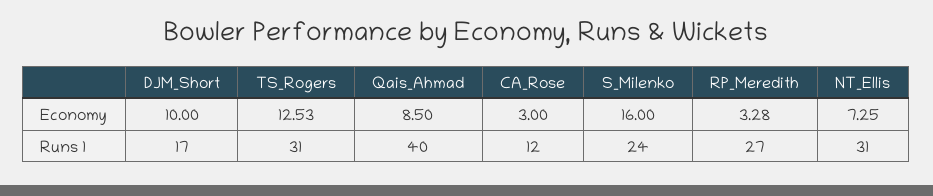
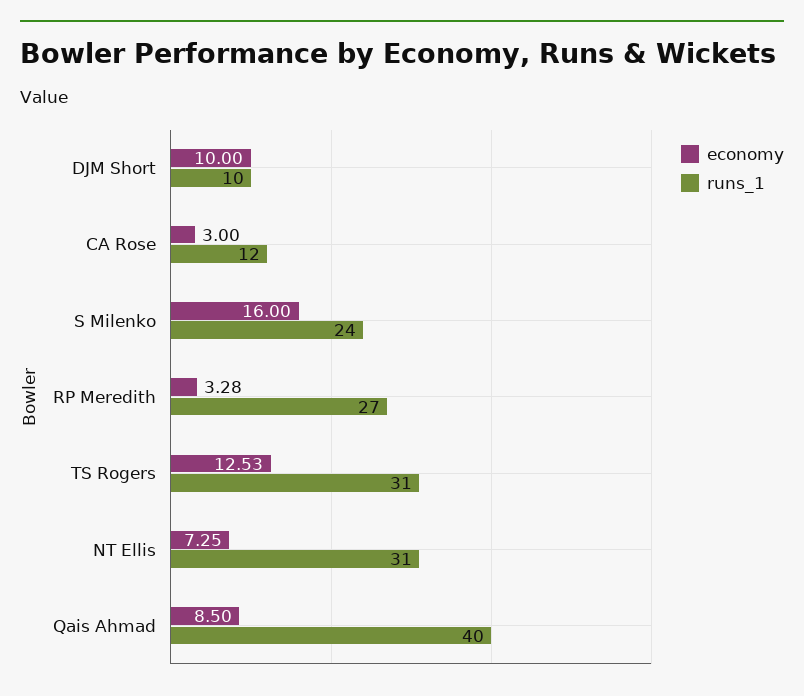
  {
    "Economy": {
      "DJM_Short": 10,
      "TS_Rogers": 12.53,
      "Qais_Ahmad": 8.5,
      "CA_Rose": 3,
      "S_Milenko": 16,
      "RP_Meredith": 3.28,
      "NT_Ellis": 7.25
    },
    "Runs 1": {
-     "DJM_Short": 17,
+     "DJM_Short": 10,
      "TS_Rogers": 31,
      "Qais_Ahmad": 40,
      "CA_Rose": 12,
      "S_Milenko": 24,
      "RP_Meredith": 27,
      "NT_Ellis": 31
    }
  }

